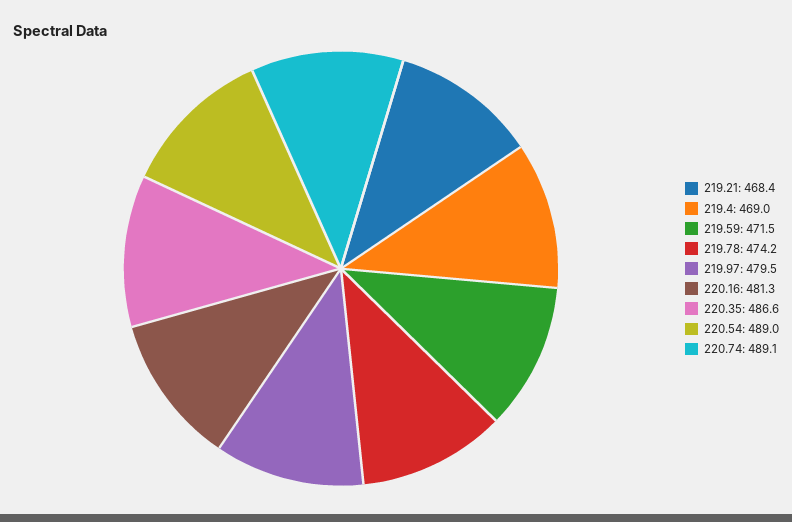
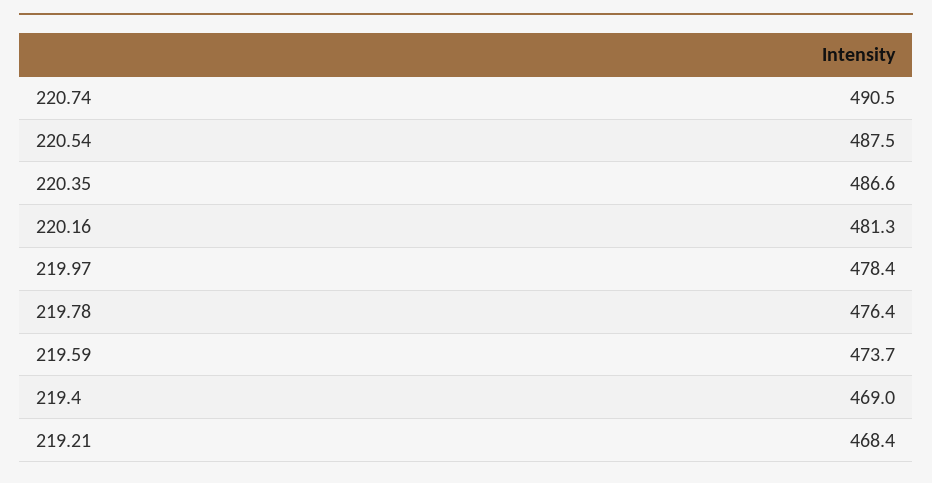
  {
    "219.21": 468.4,
    "219.4": 469,
-   "219.59": 471.5,
+   "219.59": 473.7,
-   "219.78": 474.2,
+   "219.78": 476.4,
-   "219.97": 479.5,
+   "219.97": 478.4,
    "220.16": 481.3,
    "220.35": 486.6,
-   "220.54": 489,
+   "220.54": 487.5,
-   "220.74": 489.1
+   "220.74": 490.5
  }

